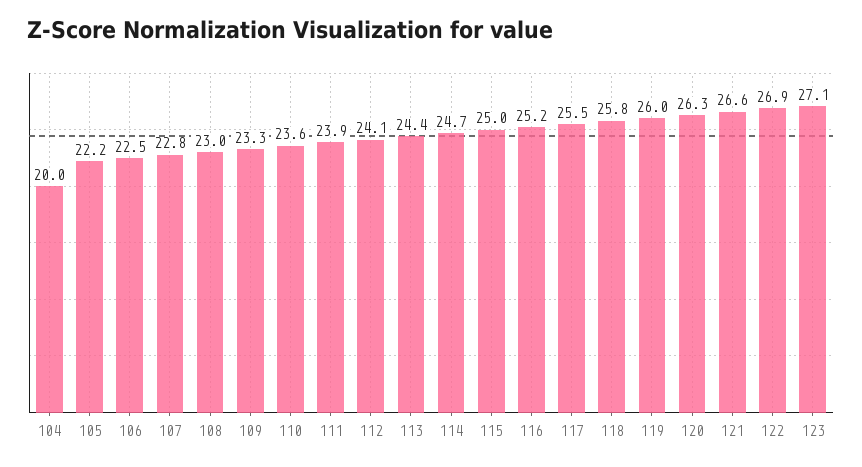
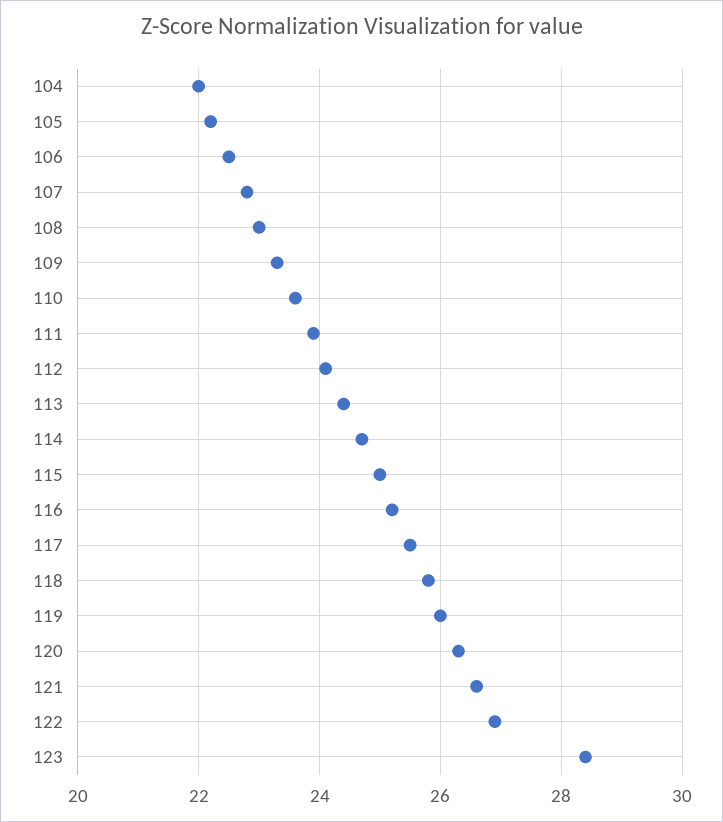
  {
-   "104": 20,
+   "104": 22,
    "105": 22.2,
    "106": 22.5,
    "107": 22.8,
    "108": 23,
    "109": 23.3,
    "110": 23.6,
    "111": 23.9,
    "112": 24.1,
    "113": 24.4,
    "114": 24.7,
    "115": 25,
    "116": 25.2,
    "117": 25.5,
    "118": 25.8,
    "119": 26,
    "120": 26.3,
    "121": 26.6,
    "122": 26.9,
-   "123": 27.1
+   "123": 28.5
  }

